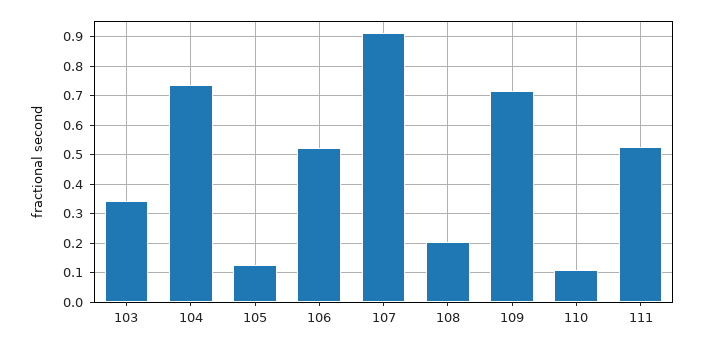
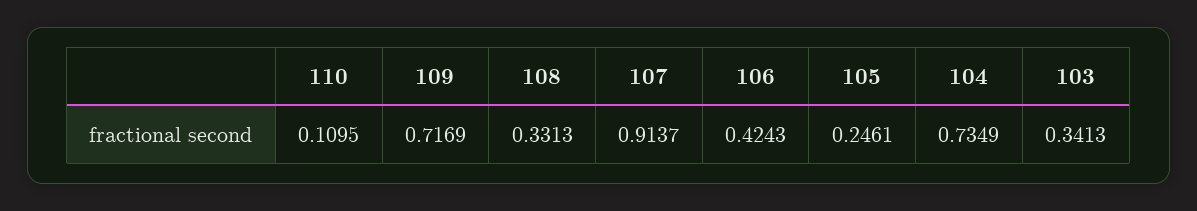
  {
    "103": 0.3413,
    "104": 0.7349,
-   "105": 0.125,
+   "105": 0.2461,
-   "106": 0.525,
+   "106": 0.4243,
    "107": 0.9137,
-   "108": 0.2,
+   "108": 0.3313,
    "109": 0.7169,
-   "110": 0.1095,
+   "110": 0.1095
-   "111": 0.525
  }

